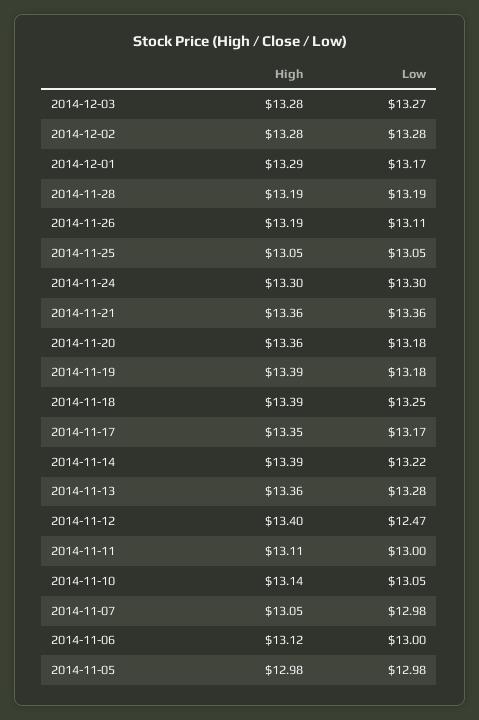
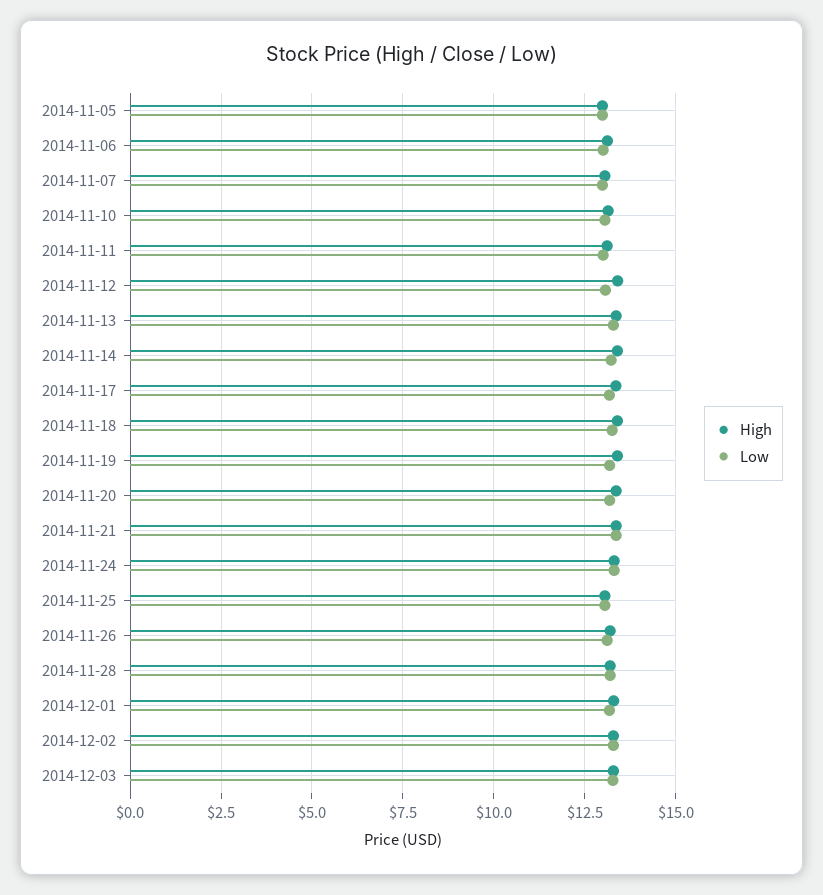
  {
    "High": {
      "2014-12-03": 13.28,
      "2014-12-02": 13.28,
      "2014-12-01": 13.29,
      "2014-11-28": 13.19,
      "2014-11-26": 13.19,
      "2014-11-25": 13.05,
      "2014-11-24": 13.3,
      "2014-11-21": 13.36,
      "2014-11-20": 13.36,
      "2014-11-19": 13.39,
      "2014-11-18": 13.39,
      "2014-11-17": 13.35,
      "2014-11-14": 13.39,
      "2014-11-13": 13.36,
      "2014-11-12": 13.4,
      "2014-11-11": 13.11,
      "2014-11-10": 13.14,
      "2014-11-07": 13.05,
      "2014-11-06": 13.12,
      "2014-11-05": 12.98
    },
    "Low": {
      "2014-12-03": 13.27,
      "2014-12-02": 13.28,
      "2014-12-01": 13.17,
      "2014-11-28": 13.19,
      "2014-11-26": 13.11,
      "2014-11-25": 13.05,
      "2014-11-24": 13.3,
      "2014-11-21": 13.36,
      "2014-11-20": 13.18,
      "2014-11-19": 13.18,
      "2014-11-18": 13.25,
      "2014-11-17": 13.17,
      "2014-11-14": 13.22,
      "2014-11-13": 13.28,
-     "2014-11-12": 12.47,
+     "2014-11-12": 13,
      "2014-11-11": 13,
      "2014-11-10": 13.05,
      "2014-11-07": 12.98,
      "2014-11-06": 13,
      "2014-11-05": 12.98
    }
  }

